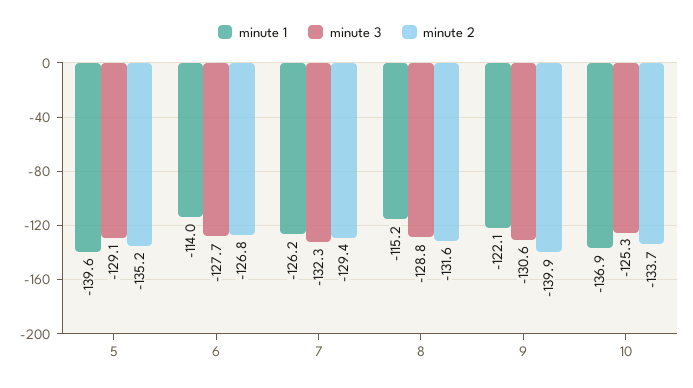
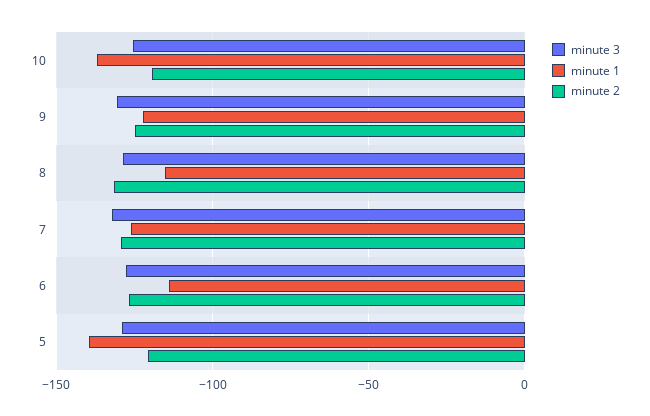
  {
    "minute 1": {
      "5": -139.6,
      "6": -114,
      "7": -126.2,
      "8": -115.2,
      "9": -122.1,
      "10": -136.9
    },
    "minute 3": {
      "5": -129.1,
      "6": -127.7,
      "7": -132.3,
      "8": -128.8,
      "9": -130.6,
      "10": -125.3
    },
    "minute 2": {
-     "5": -135.2,
+     "5": -120,
      "6": -126.8,
      "7": -129.4,
      "8": -131.6,
-     "9": -139.9,
+     "9": -125,
-     "10": -133.7
+     "10": -120
    }
  }

